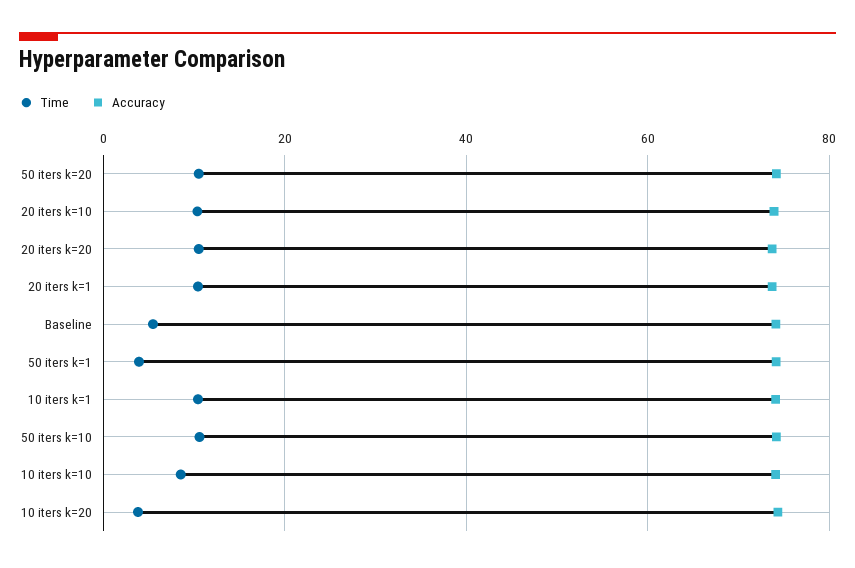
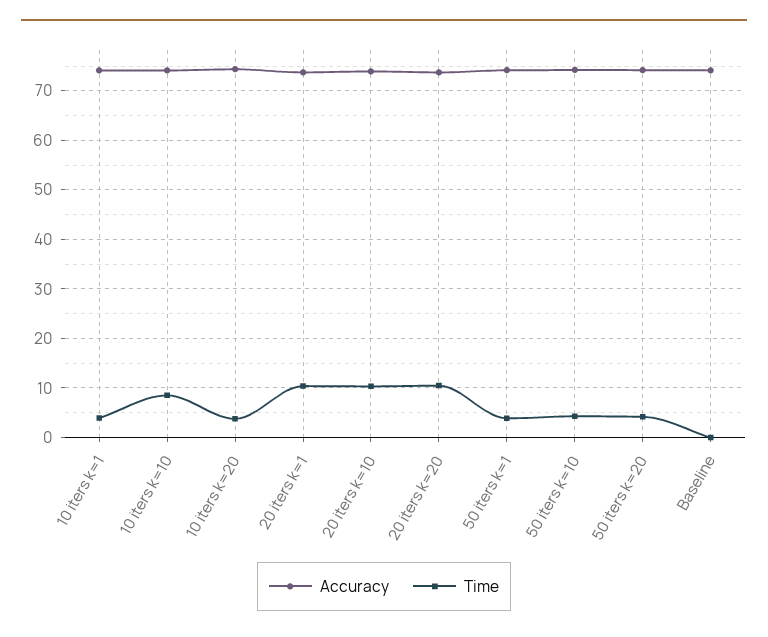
  {
    "Time": {
-     "50 iters k=20": 10,
+     "50 iters k=20": 4,
      "20 iters k=10": 10,
      "20 iters k=20": 10,
      "20 iters k=1": 10,
-     "Baseline": 6,
+     "Baseline": 0,
      "50 iters k=1": 4,
-     "10 iters k=1": 10,
+     "10 iters k=1": 4,
-     "50 iters k=10": 10,
+     "50 iters k=10": 4,
      "10 iters k=10": 8,
      "10 iters k=20": 4
    },
    "Accuracy": {
      "50 iters k=20": 74,
      "20 iters k=10": 74,
      "20 iters k=20": 74,
      "20 iters k=1": 74,
      "Baseline": 74,
      "50 iters k=1": 74,
      "10 iters k=1": 74,
      "50 iters k=10": 74,
      "10 iters k=10": 74,
      "10 iters k=20": 74
    }
  }

